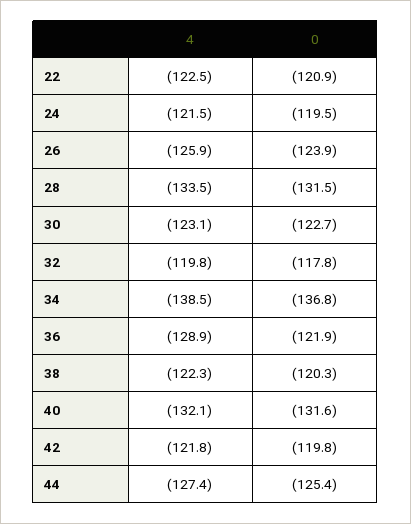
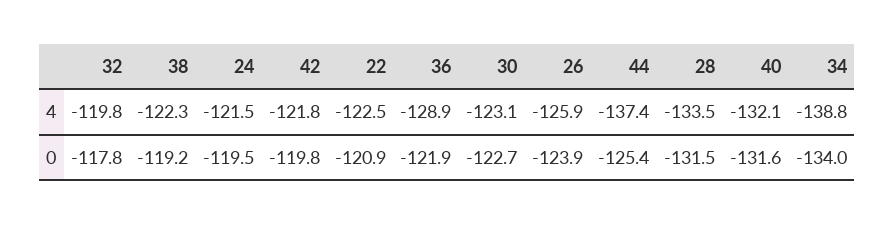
  {
    "4": {
      "22": -122.5,
      "24": -121.5,
      "26": -125.9,
      "28": -133.5,
      "30": -123.1,
      "32": -119.8,
-     "34": -138.5,
+     "34": -138.8,
      "36": -128.9,
      "38": -122.3,
      "40": -132.1,
      "42": -121.8,
-     "44": -127.4
+     "44": -137.4
    },
    "0": {
      "22": -120.9,
      "24": -119.5,
      "26": -123.9,
      "28": -131.5,
      "30": -122.7,
      "32": -117.8,
-     "34": -136.8,
+     "34": -134,
      "36": -121.9,
-     "38": -120.3,
+     "38": -119.2,
      "40": -131.6,
      "42": -119.8,
      "44": -125.4
    }
  }

